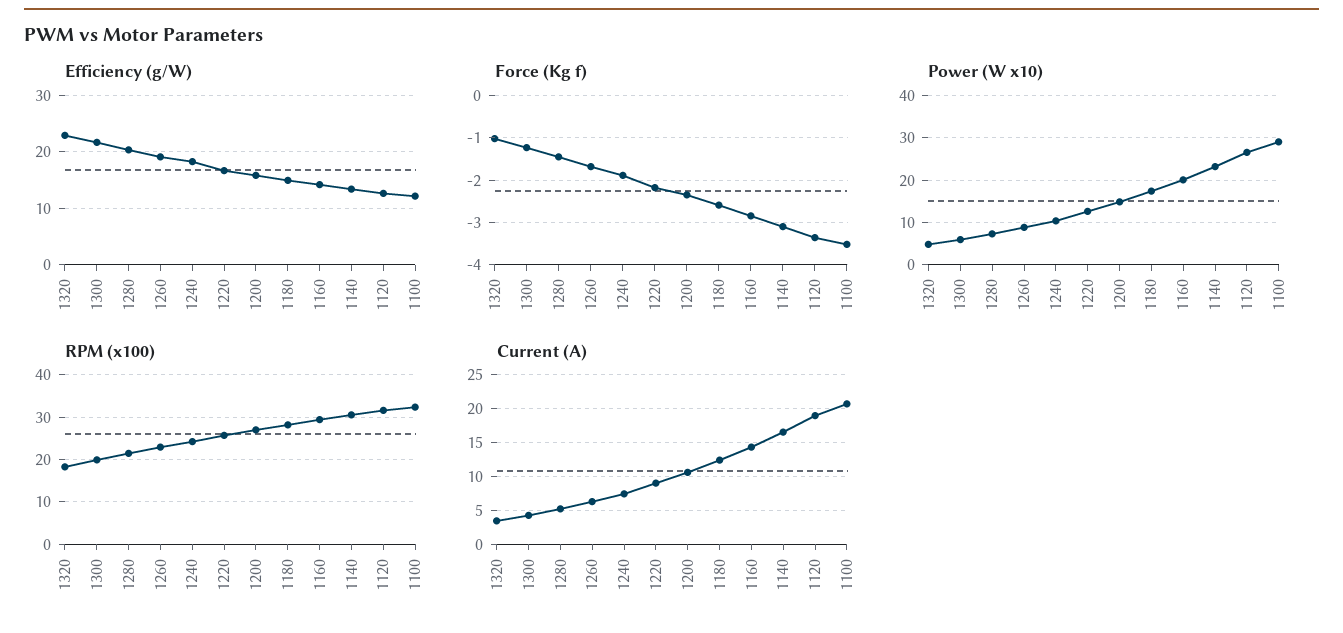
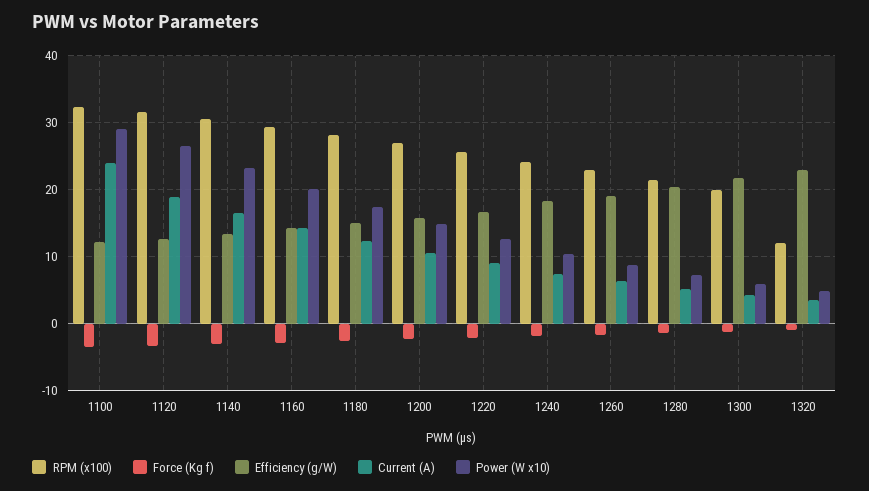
  {
    "Efficiency (g/W)": {
      "1320": 23,
      "1300": 22,
      "1280": 20,
      "1260": 19,
      "1240": 18,
      "1220": 17,
      "1200": 16,
      "1180": 15,
      "1160": 14,
      "1140": 13,
      "1120": 13,
      "1100": 12
    },
    "Force (Kg f)": {
      "1320": -1,
      "1300": -1.2,
      "1280": -1.4,
      "1260": -1.6,
      "1240": -1.8,
      "1220": -2.2,
      "1200": -2.4,
      "1180": -2.6,
      "1160": -2.8,
      "1140": -3,
      "1120": -3.4,
      "1100": -3.6
    },
    "Power (W x10)": {
      "1320": 5,
      "1300": 6,
      "1280": 7,
      "1260": 9,
      "1240": 10,
      "1220": 13,
      "1200": 15,
      "1180": 17,
      "1160": 20,
      "1140": 23,
      "1120": 27,
      "1100": 29
    },
    "RPM (x100)": {
-     "1320": 18,
+     "1320": 12,
      "1300": 20,
      "1280": 21,
      "1260": 23,
      "1240": 24,
      "1220": 26,
      "1200": 27,
      "1180": 28,
      "1160": 29,
      "1140": 30,
      "1120": 32,
      "1100": 32
    },
    "Current (A)": {
      "1320": 3,
      "1300": 4,
      "1280": 5,
      "1260": 6,
      "1240": 7,
      "1220": 9,
      "1200": 11,
      "1180": 12,
      "1160": 14,
      "1140": 17,
      "1120": 19,
-     "1100": 21
+     "1100": 24
    }
  }

